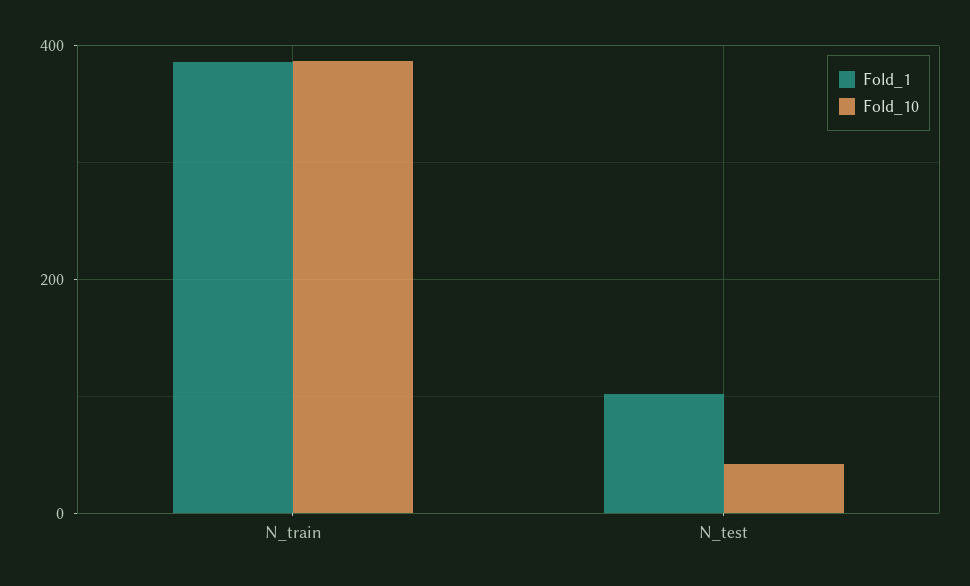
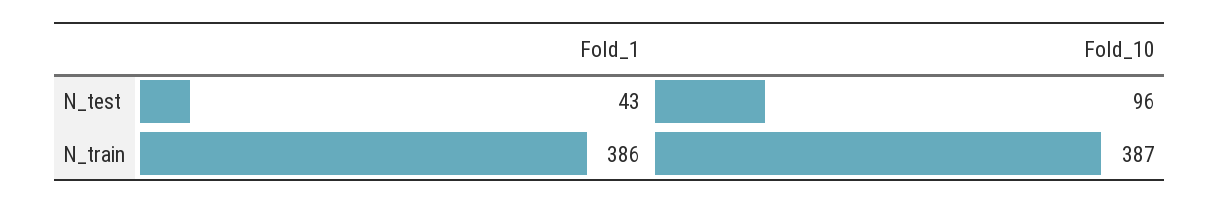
  {
    "Fold_1": {
      "N_train": 386,
-     "N_test": 100
+     "N_test": 43
    },
    "Fold_10": {
      "N_train": 387,
-     "N_test": 40
+     "N_test": 96
    }
  }

